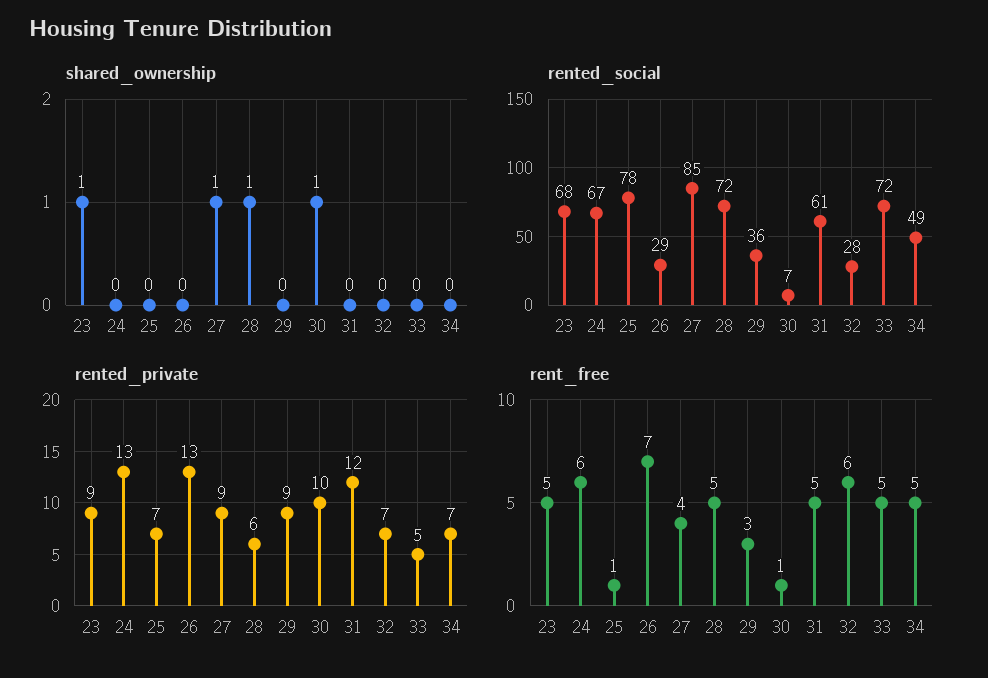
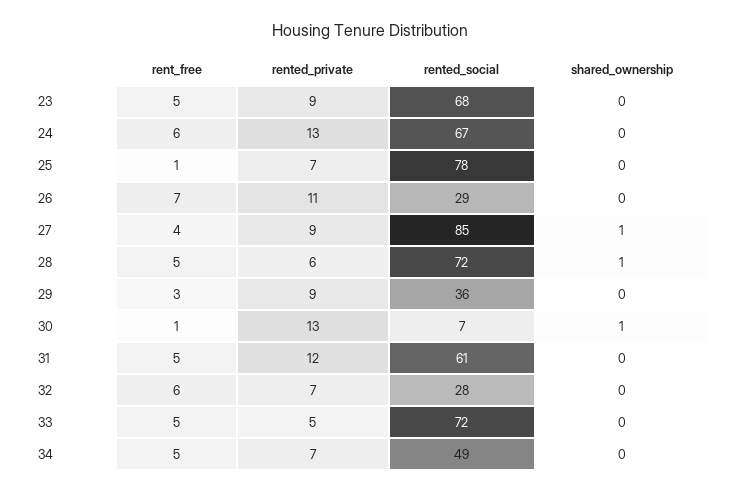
  {
    "shared_ownership": {
-     "23": 1,
+     "23": 0,
      "24": 0,
      "25": 0,
      "26": 0,
      "27": 1,
      "28": 1,
      "29": 0,
      "30": 1,
      "31": 0,
      "32": 0,
      "33": 0,
      "34": 0
    },
    "rented_social": {
      "23": 68,
      "24": 67,
      "25": 78,
      "26": 29,
      "27": 85,
      "28": 72,
      "29": 36,
      "30": 7,
      "31": 61,
      "32": 28,
      "33": 72,
      "34": 49
    },
    "rented_private": {
      "23": 9,
      "24": 13,
      "25": 7,
-     "26": 13,
+     "26": 11,
      "27": 9,
      "28": 6,
      "29": 9,
-     "30": 10,
+     "30": 13,
      "31": 12,
      "32": 7,
      "33": 5,
      "34": 7
    },
    "rent_free": {
      "23": 5,
      "24": 6,
      "25": 1,
      "26": 7,
      "27": 4,
      "28": 5,
      "29": 3,
      "30": 1,
      "31": 5,
      "32": 6,
      "33": 5,
      "34": 5
    }
  }

